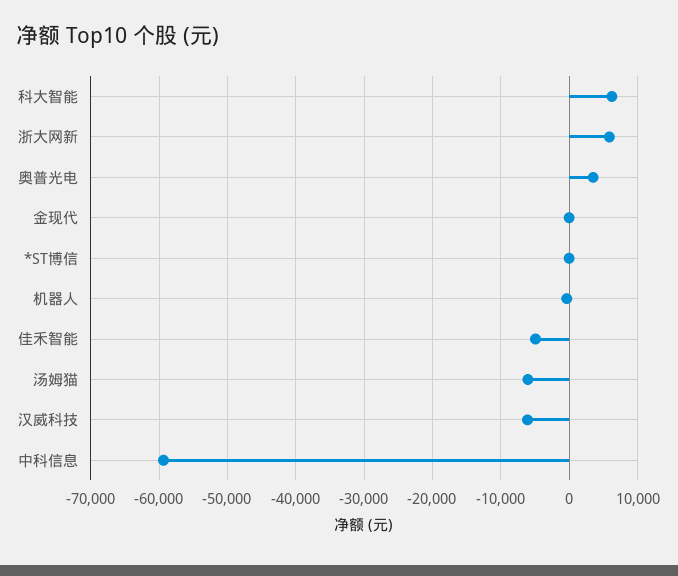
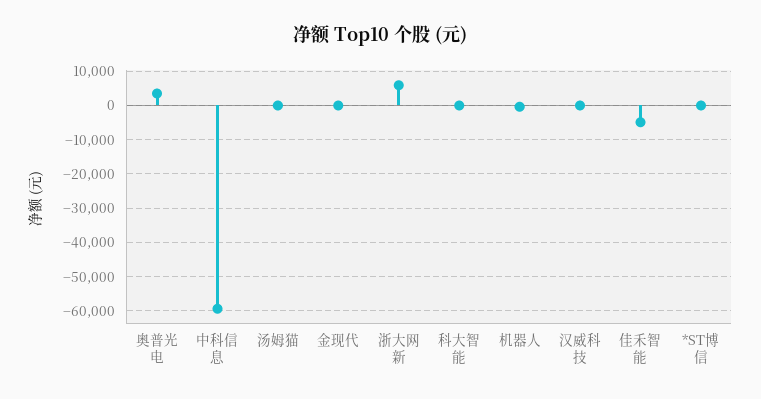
  {
-   "科大智能": 6000,
+   "科大智能": 0,
    "浙大网新": 6000,
    "奥普光电": 4000,
    "金现代": 0,
    "*ST博信": 0,
    "机器人": 0,
    "佳禾智能": -5000,
-   "汤姆猫": -6000,
+   "汤姆猫": 0,
-   "汉威科技": -6000,
+   "汉威科技": 0,
    "中科信息": -59000
  }

